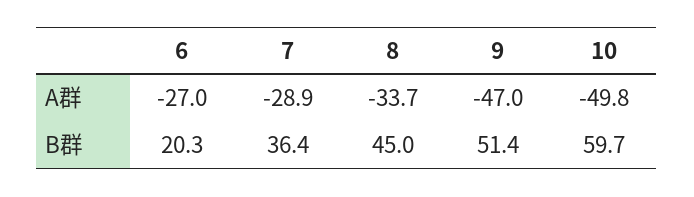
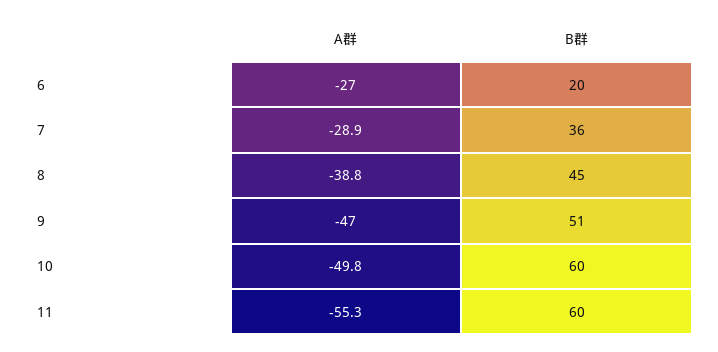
  {
    "6": {
      "A群": -27,
      "B群": 20.3
    },
    "7": {
      "A群": -28.9,
      "B群": 36.4
    },
    "8": {
-     "A群": -33.7,
+     "A群": -38.8,
      "B群": 45
    },
    "9": {
      "A群": -47,
      "B群": 51.4
    },
    "10": {
      "A群": -49.8,
      "B群": 59.7
-   }
+   },
+   "11": {
+     "A群": -55.3,
+     "B群": 60
+   }
  }

